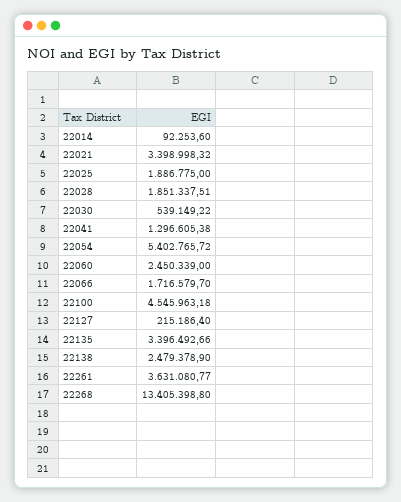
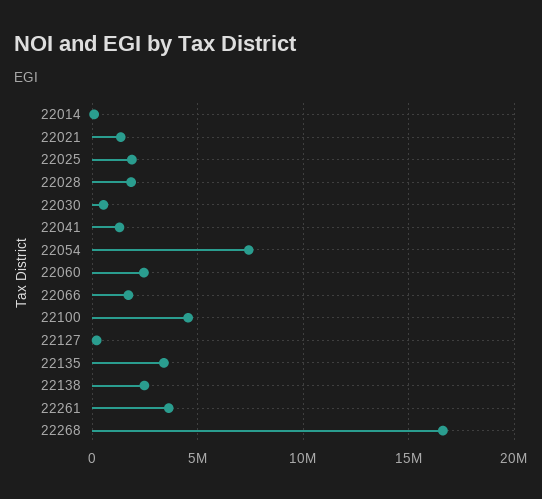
  {
    "22014": 92253.6,
-   "22021": 3398998.32,
+   "22021": 1500000,
    "22025": 1886775,
    "22028": 1851337.51,
    "22030": 539149.22,
    "22041": 1296605.38,
-   "22054": 5402765.72,
+   "22054": 7500000,
    "22060": 2450339,
    "22066": 1716579.7,
    "22100": 4545963.18,
    "22127": 215186.4,
    "22135": 3396492.66,
    "22138": 2479378.9,
    "22261": 3631080.77,
-   "22268": 13405398.8
+   "22268": 16500000
  }

